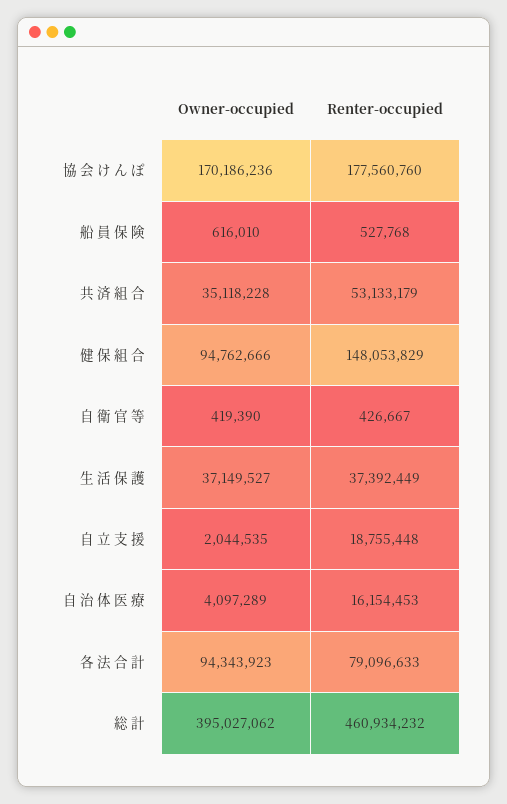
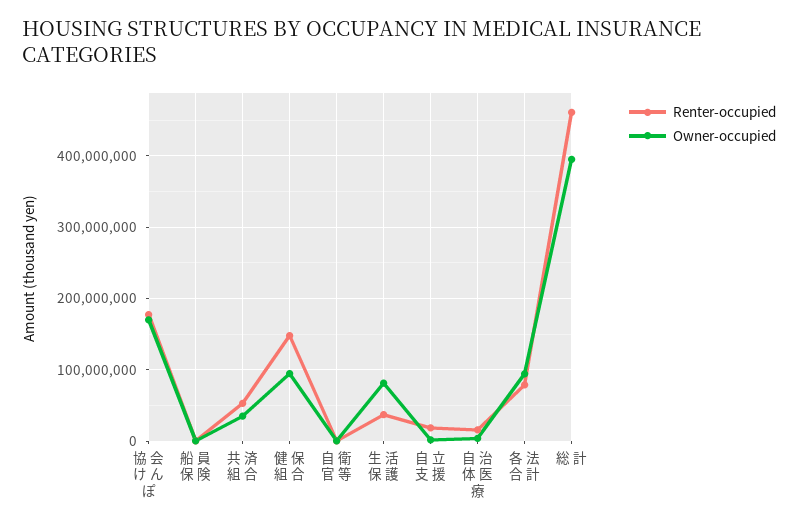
  {
    "Owner-occupied": {
      "協 会 け ん ぽ": 170186236,
      "船 員 保 険": 616010,
      "共 済 組 合": 35118228,
      "健 保 組 合": 94762666,
      "自 衛 官 等": 419390,
-     "生 活 保 護": 37149527,
+     "生 活 保 護": 80000000,
      "自 立 支 援": 2044535,
      "自 治 体 医 療": 4097289,
      "各 法 合 計": 94343923,
      "総 計": 395027062
    },
    "Renter-occupied": {
      "協 会 け ん ぽ": 177560760,
      "船 員 保 険": 527768,
      "共 済 組 合": 53133179,
      "健 保 組 合": 148053829,
      "自 衛 官 等": 426667,
      "生 活 保 護": 37392449,
      "自 立 支 援": 18755448,
      "自 治 体 医 療": 16154453,
      "各 法 合 計": 79096633,
      "総 計": 460934232
    }
  }

